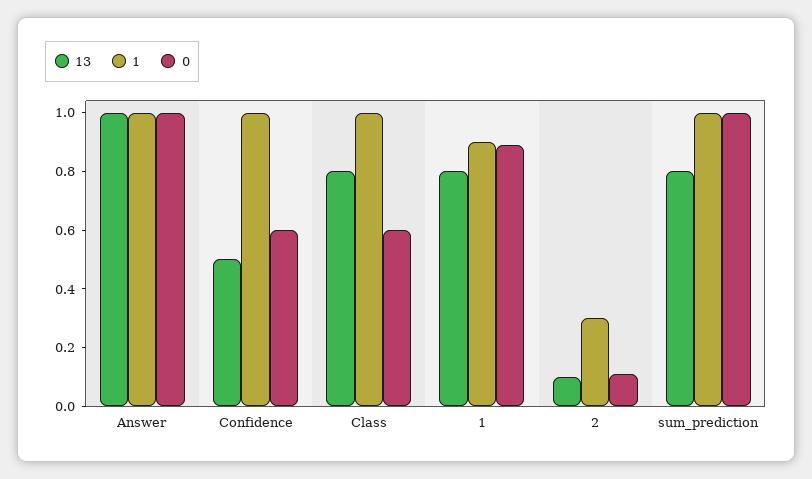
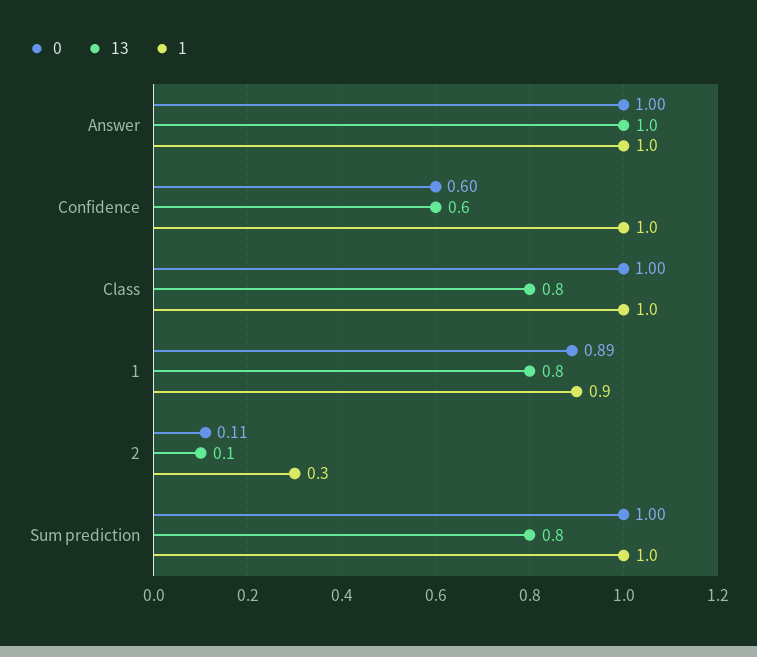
  {
    "13": {
      "Answer": 1,
-     "Confidence": 0.5,
+     "Confidence": 0.6,
      "Class": 0.8,
      "1": 0.8,
      "2": 0.1,
      "sum_prediction": 0.8
    },
    "1": {
      "Answer": 1,
      "Confidence": 1,
      "Class": 1,
      "1": 0.9,
      "2": 0.3,
      "sum_prediction": 1
    },
    "0": {
      "Answer": 1,
      "Confidence": 0.6,
-     "Class": 0.6,
+     "Class": 1,
      "1": 0.89,
      "2": 0.11,
      "sum_prediction": 1
    }
  }

